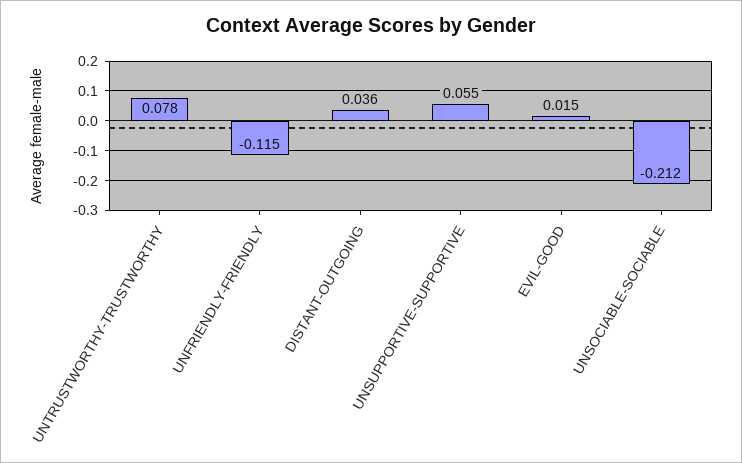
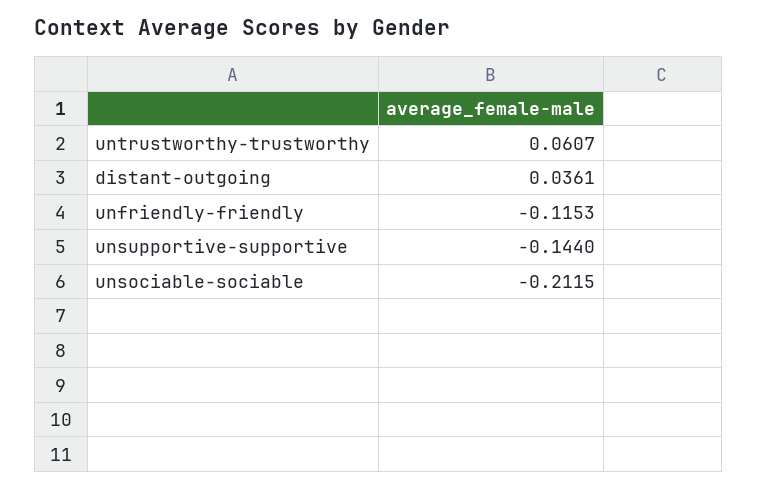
  {
-   "UNTRUSTWORTHY-TRUSTWORTHY": 0.078,
+   "UNTRUSTWORTHY-TRUSTWORTHY": 0.0607,
    "UNFRIENDLY-FRIENDLY": -0.1153,
    "DISTANT-OUTGOING": 0.0361,
-   "UNSUPPORTIVE-SUPPORTIVE": 0.055,
+   "UNSUPPORTIVE-SUPPORTIVE": -0.144,
-   "EVIL-GOOD": 0.015,
    "UNSOCIABLE-SOCIABLE": -0.2115
  }

